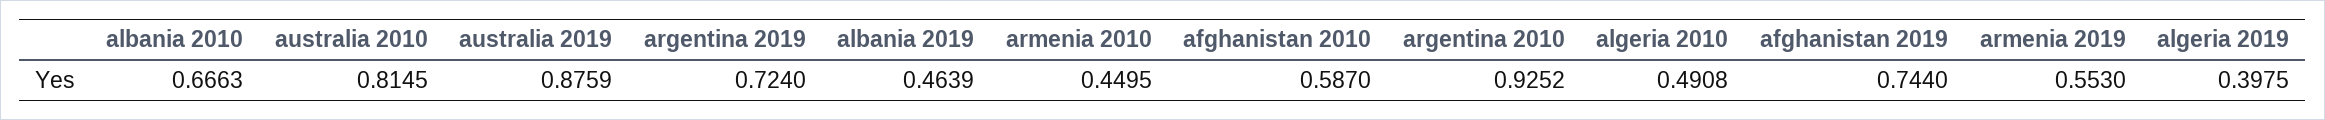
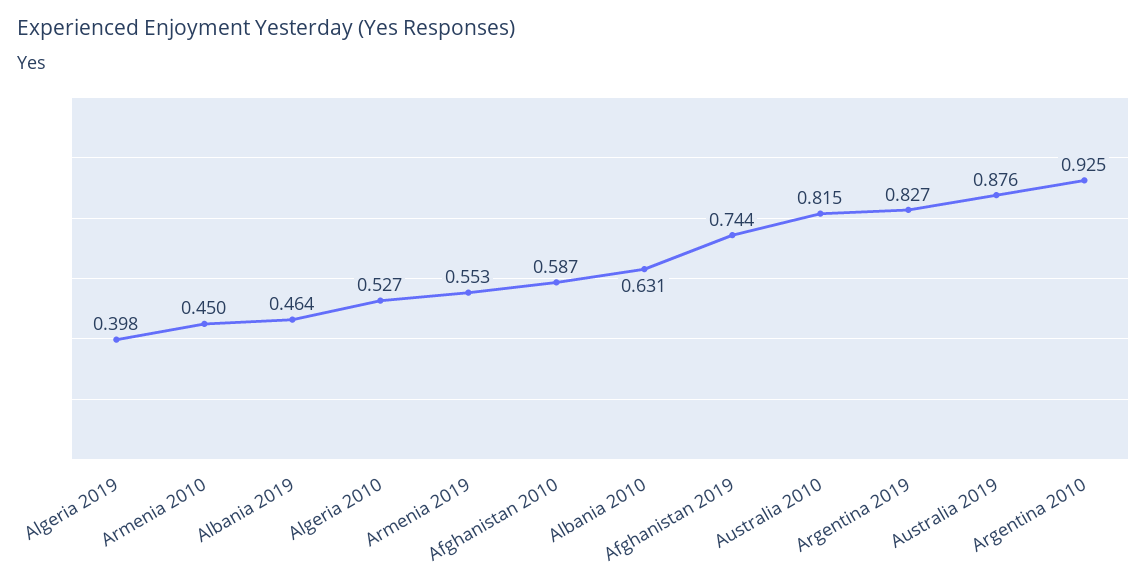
  {
-   "albania 2010": 0.6663,
+   "albania 2010": 0.631,
    "australia 2010": 0.8145,
    "australia 2019": 0.8759,
-   "argentina 2019": 0.724,
+   "argentina 2019": 0.827,
    "albania 2019": 0.4639,
    "armenia 2010": 0.4495,
    "afghanistan 2010": 0.587,
    "argentina 2010": 0.9252,
-   "algeria 2010": 0.4908,
+   "algeria 2010": 0.527,
    "afghanistan 2019": 0.744,
    "armenia 2019": 0.553,
    "algeria 2019": 0.3975
  }

